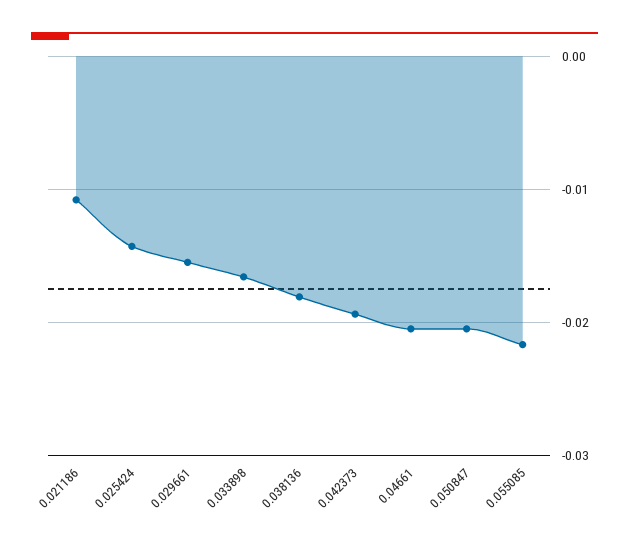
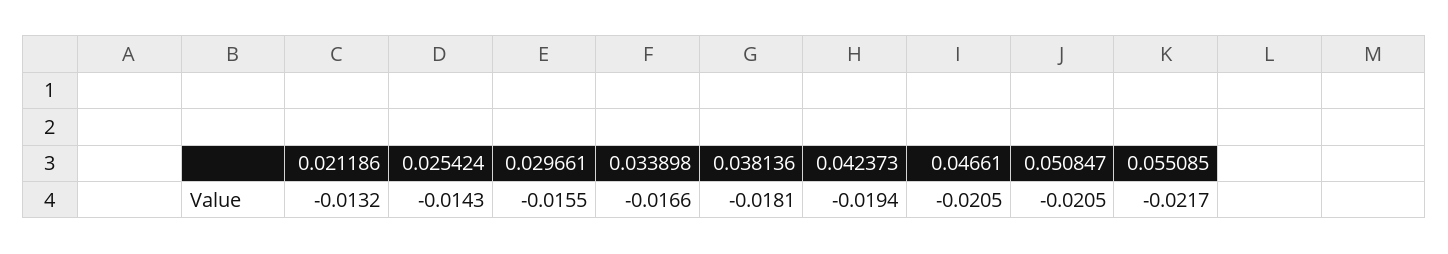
  {
-   "0.021186": -0.011,
+   "0.021186": -0.0132,
    "0.025424": -0.0143,
    "0.029661": -0.0155,
    "0.033898": -0.0166,
    "0.038136": -0.0181,
    "0.042373": -0.0194,
    "0.04661": -0.0205,
    "0.050847": -0.0205,
    "0.055085": -0.0217
  }

